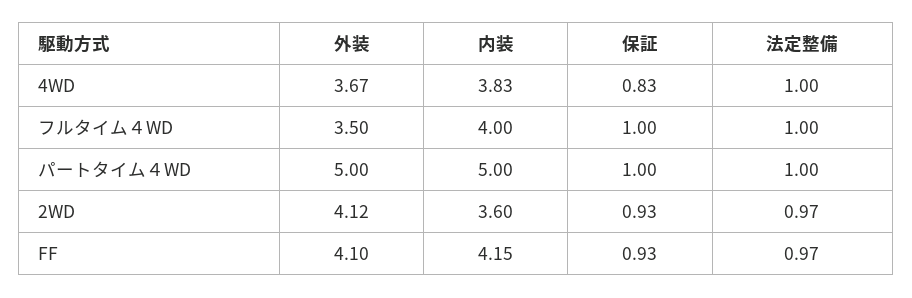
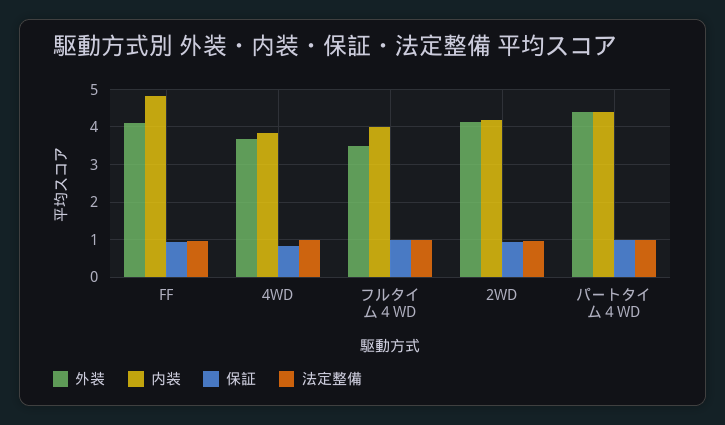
  {
    "外装": {
      "4WD": 3.67,
      "フルタイム４WD": 3.5,
-     "パートタイム４WD": 5,
+     "パートタイム４WD": 4.4,
      "2WD": 4.12,
      "FF": 4.1
    },
    "内装": {
      "4WD": 3.83,
      "フルタイム４WD": 4,
-     "パートタイム４WD": 5,
+     "パートタイム４WD": 4.4,
-     "2WD": 3.6,
+     "2WD": 4.2,
-     "FF": 4.15
+     "FF": 4.8
    },
    "保証": {
      "4WD": 0.83,
      "フルタイム４WD": 1,
      "パートタイム４WD": 1,
      "2WD": 0.93,
      "FF": 0.93
    },
    "法定整備": {
      "4WD": 1,
      "フルタイム４WD": 1,
      "パートタイム４WD": 1,
      "2WD": 0.97,
      "FF": 0.97
    }
  }

